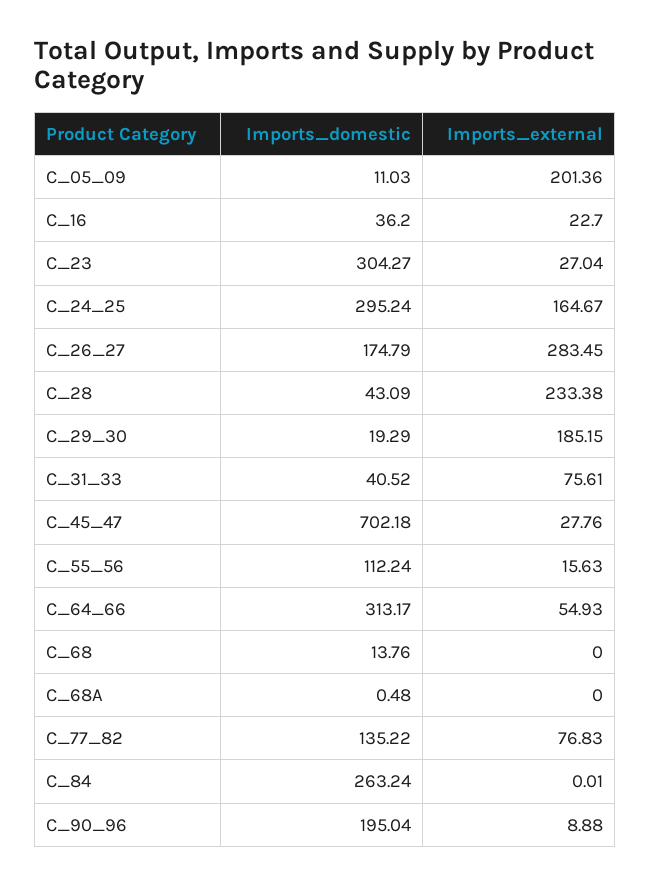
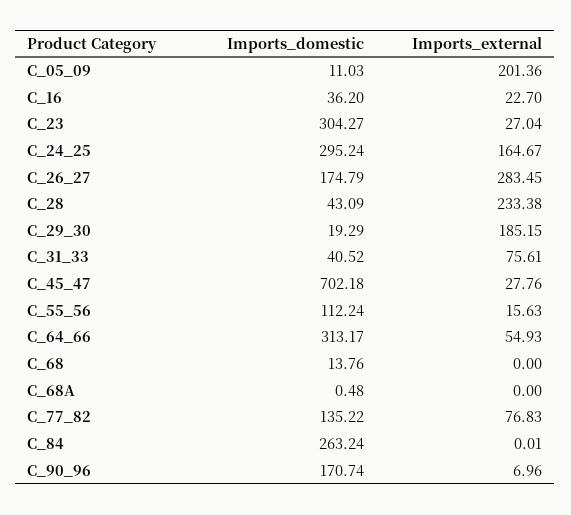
  {
    "Imports_domestic": {
      "C_05_09": 11.03,
      "C_16": 36.2,
      "C_23": 304.27,
      "C_24_25": 295.24,
      "C_26_27": 174.79,
      "C_28": 43.09,
      "C_29_30": 19.29,
      "C_31_33": 40.52,
      "C_45_47": 702.18,
      "C_55_56": 112.24,
      "C_64_66": 313.17,
      "C_68": 13.76,
      "C_68A": 0.48,
      "C_77_82": 135.22,
      "C_84": 263.24,
-     "C_90_96": 195.04
+     "C_90_96": 170.74
    },
    "Imports_external": {
      "C_05_09": 201.36,
      "C_16": 22.7,
      "C_23": 27.04,
      "C_24_25": 164.67,
      "C_26_27": 283.45,
      "C_28": 233.38,
      "C_29_30": 185.15,
      "C_31_33": 75.61,
      "C_45_47": 27.76,
      "C_55_56": 15.63,
      "C_64_66": 54.93,
      "C_68": 0,
      "C_68A": 0,
      "C_77_82": 76.83,
      "C_84": 0.01,
-     "C_90_96": 8.88
+     "C_90_96": 6.96
    }
  }

